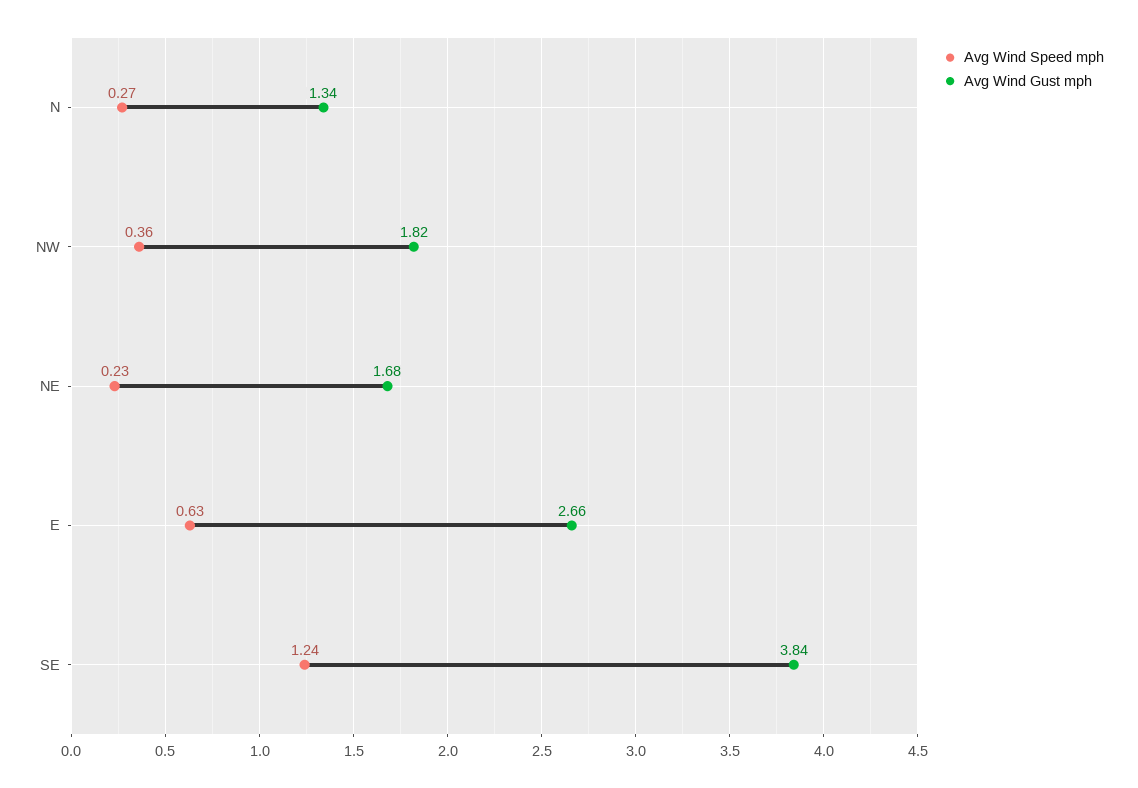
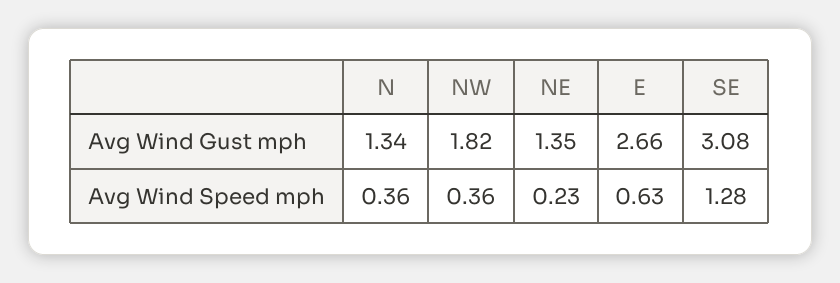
  {
    "Avg Wind Speed mph": {
-     "N": 0.27,
+     "N": 0.36,
      "NW": 0.36,
      "NE": 0.23,
      "E": 0.63,
-     "SE": 1.24
+     "SE": 1.28
    },
    "Avg Wind Gust mph": {
      "N": 1.34,
      "NW": 1.82,
-     "NE": 1.68,
+     "NE": 1.35,
      "E": 2.66,
-     "SE": 3.84
+     "SE": 3.08
    }
  }

